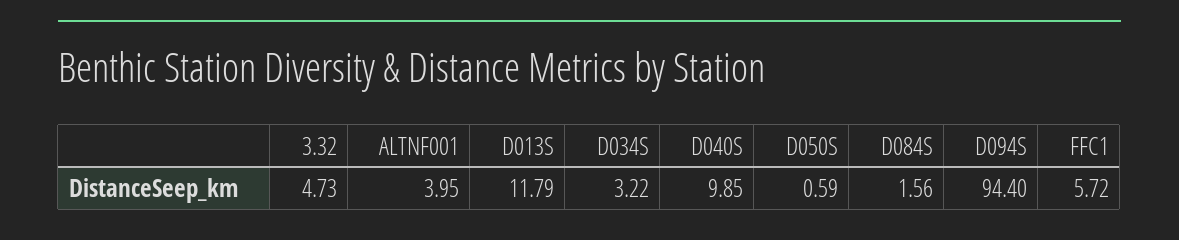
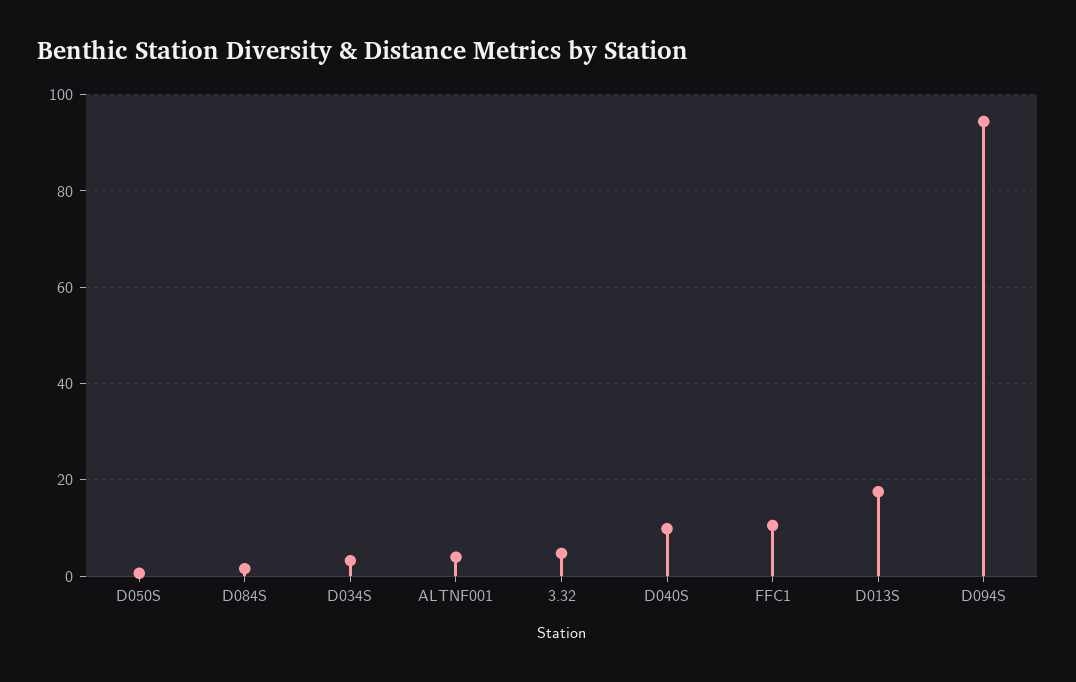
  {
    "3.32": 4.73,
    "ALTNF001": 3.95,
-   "D013S": 11.79,
+   "D013S": 18,
    "D034S": 3.22,
    "D040S": 9.85,
    "D050S": 0.59,
    "D084S": 1.56,
    "D094S": 94.4,
-   "FFC1": 5.72
+   "FFC1": 10
  }

